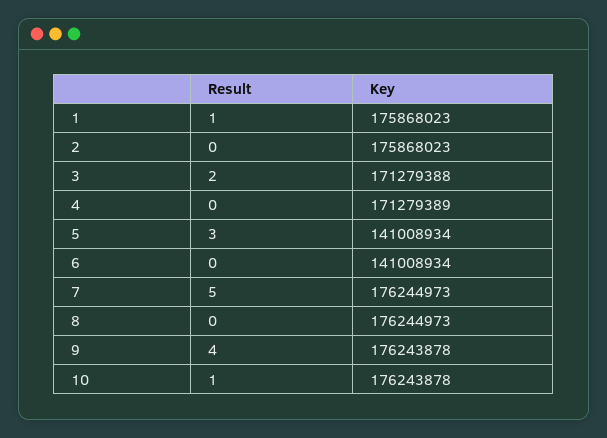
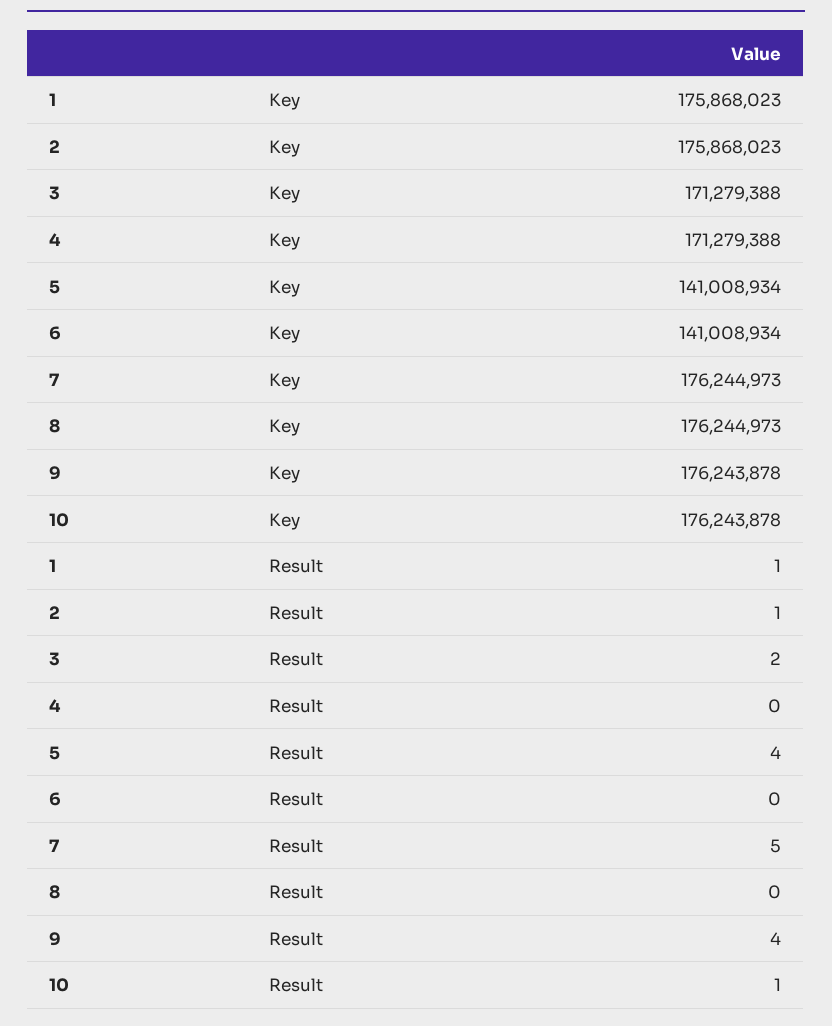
  {
    "Result": {
      "1": 1,
-     "2": 0,
+     "2": 1,
      "3": 2,
      "4": 0,
-     "5": 3,
+     "5": 4,
      "6": 0,
      "7": 5,
      "8": 0,
      "9": 4,
      "10": 1
    },
    "Key": {
      "1": 175868023,
      "2": 175868023,
      "3": 171279388,
-     "4": 171279389,
+     "4": 171279388,
      "5": 141008934,
      "6": 141008934,
      "7": 176244973,
      "8": 176244973,
      "9": 176243878,
      "10": 176243878
    }
  }

